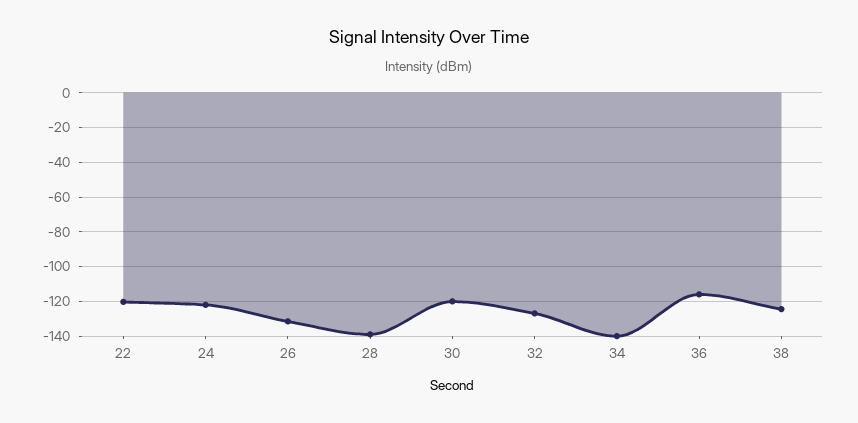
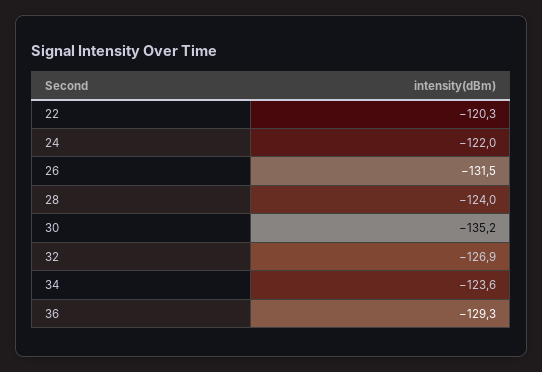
  {
    "22": -120.3,
    "24": -122,
    "26": -131.5,
-   "28": -140,
+   "28": -124,
-   "30": -120,
+   "30": -135.2,
    "32": -126.9,
-   "34": -140,
+   "34": -123.6,
-   "36": -115,
+   "36": -129.3
-   "38": -125
  }

